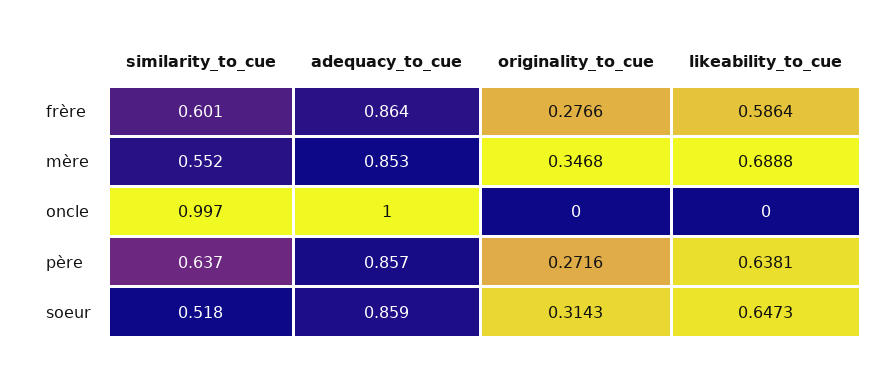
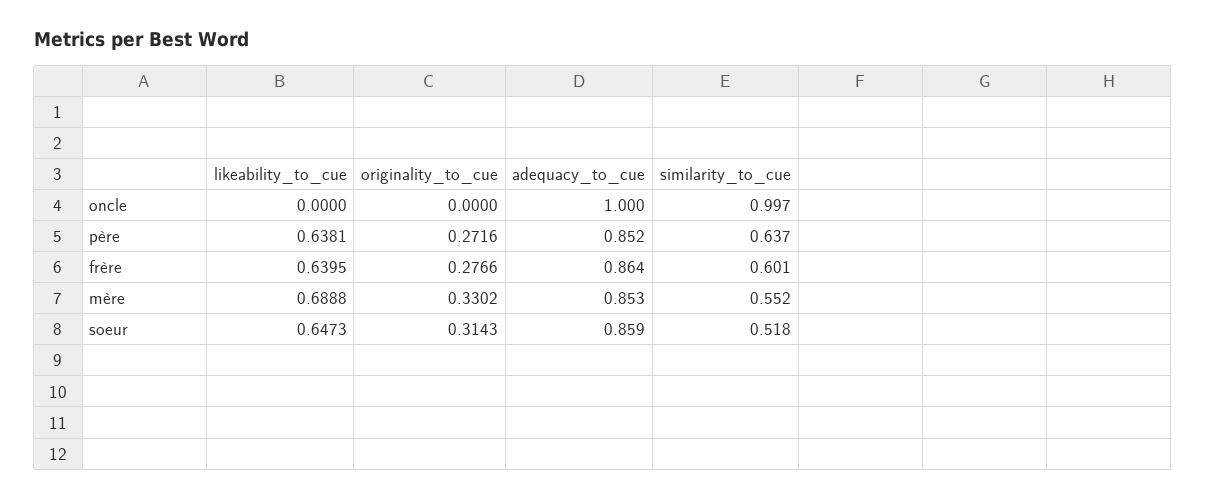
  {
    "similarity_to_cue": {
      "frère": 0.601,
      "mère": 0.552,
      "oncle": 0.997,
      "père": 0.637,
      "soeur": 0.518
    },
    "adequacy_to_cue": {
      "frère": 0.864,
      "mère": 0.853,
      "oncle": 1,
-     "père": 0.857,
+     "père": 0.852,
      "soeur": 0.859
    },
    "originality_to_cue": {
      "frère": 0.2766,
-     "mère": 0.3468,
+     "mère": 0.3302,
      "oncle": 0,
      "père": 0.2716,
      "soeur": 0.3143
    },
    "likeability_to_cue": {
-     "frère": 0.5864,
+     "frère": 0.6395,
      "mère": 0.6888,
      "oncle": 0,
      "père": 0.6381,
      "soeur": 0.6473
    }
  }

